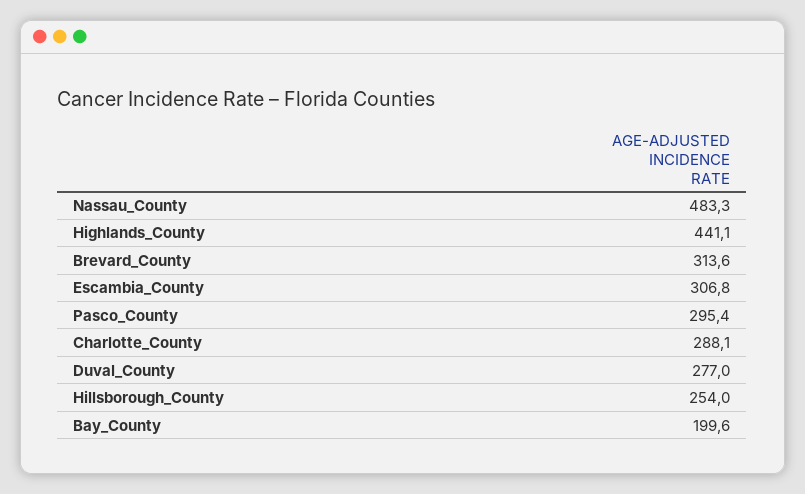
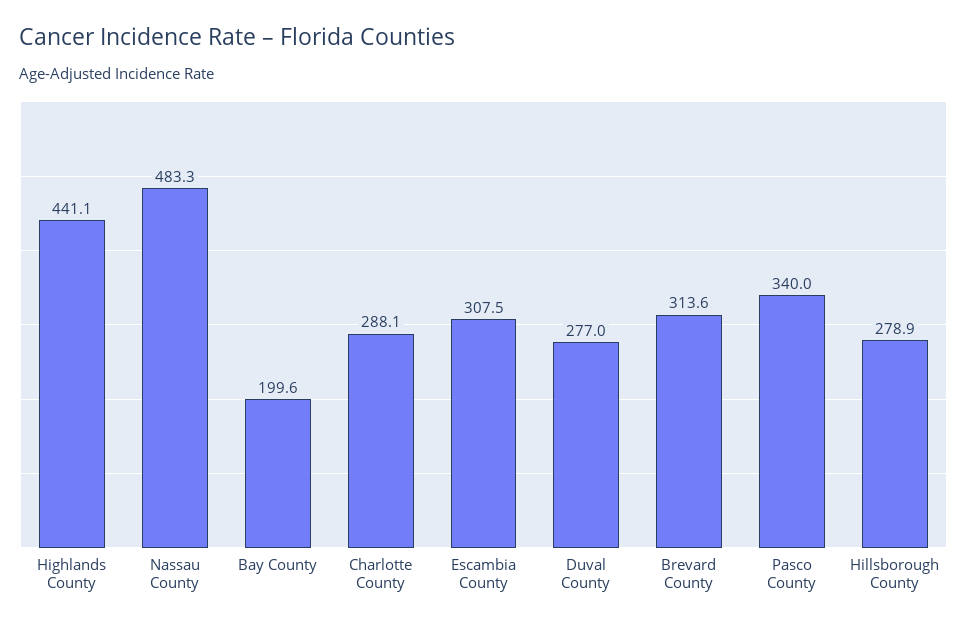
  {
    "Nassau_County": 483.3,
    "Highlands_County": 441.1,
    "Brevard_County": 313.6,
-   "Escambia_County": 306.8,
+   "Escambia_County": 307.5,
-   "Pasco_County": 295.4,
+   "Pasco_County": 340,
    "Charlotte_County": 288.1,
    "Duval_County": 277,
-   "Hillsborough_County": 254,
+   "Hillsborough_County": 278.9,
    "Bay_County": 199.6
  }

